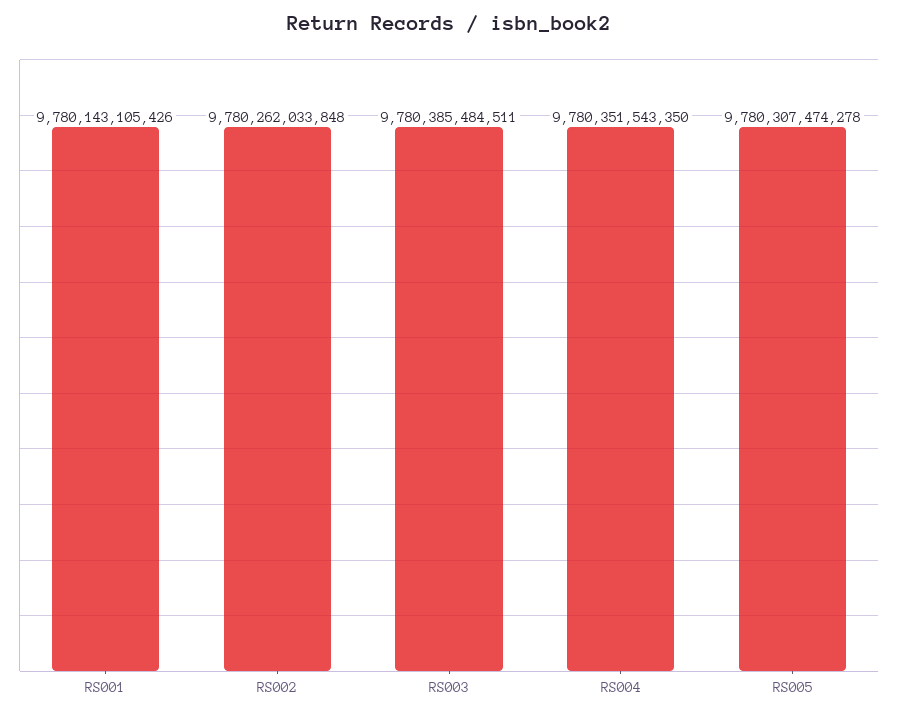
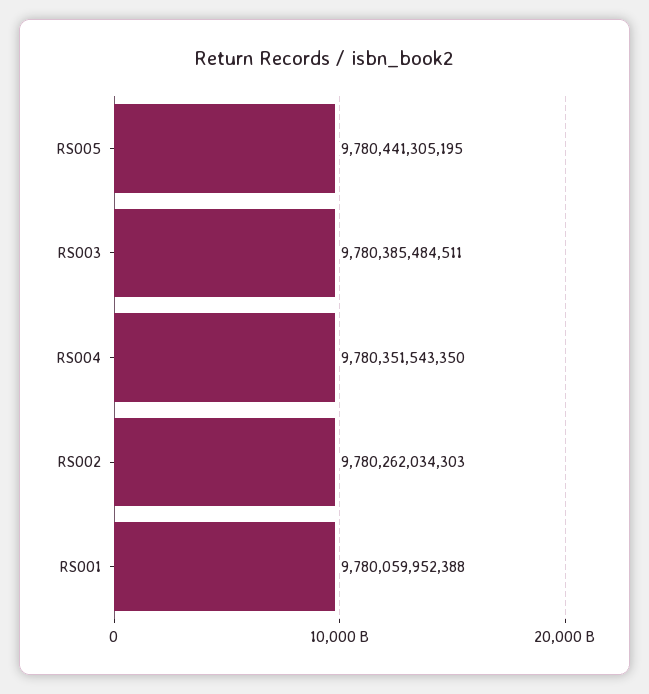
  {
-   "RS001": 9780143105426,
+   "RS001": 9780059952388,
-   "RS002": 9780262033848,
+   "RS002": 9780262034303,
    "RS003": 9780385484511,
    "RS004": 9780351543350,
-   "RS005": 9780307474278
+   "RS005": 9780441305195
  }

